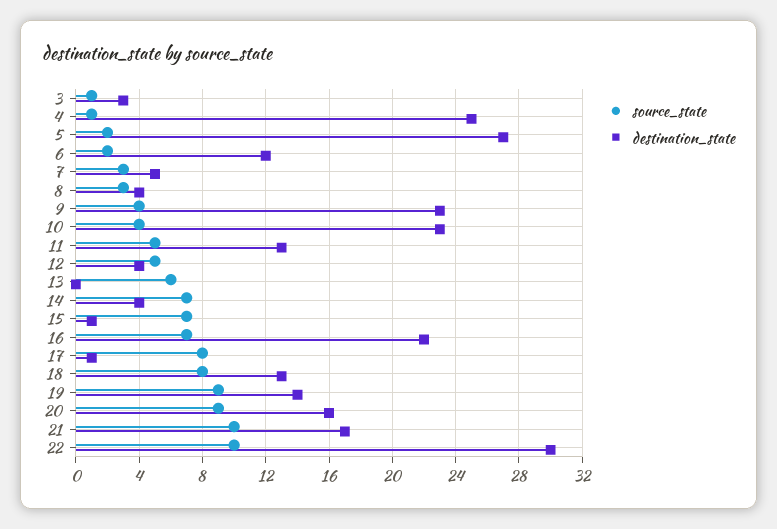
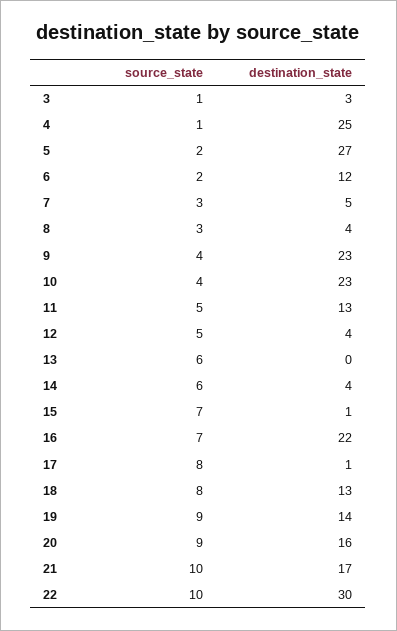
  {
    "source_state": {
      "3": 1,
      "4": 1,
      "5": 2,
      "6": 2,
      "7": 3,
      "8": 3,
      "9": 4,
      "10": 4,
      "11": 5,
      "12": 5,
      "13": 6,
-     "14": 7,
+     "14": 6,
      "15": 7,
      "16": 7,
      "17": 8,
      "18": 8,
      "19": 9,
      "20": 9,
      "21": 10,
      "22": 10
    },
    "destination_state": {
      "3": 3,
      "4": 25,
      "5": 27,
      "6": 12,
      "7": 5,
      "8": 4,
      "9": 23,
      "10": 23,
      "11": 13,
      "12": 4,
      "13": 0,
      "14": 4,
      "15": 1,
      "16": 22,
      "17": 1,
      "18": 13,
      "19": 14,
      "20": 16,
      "21": 17,
      "22": 30
    }
  }

